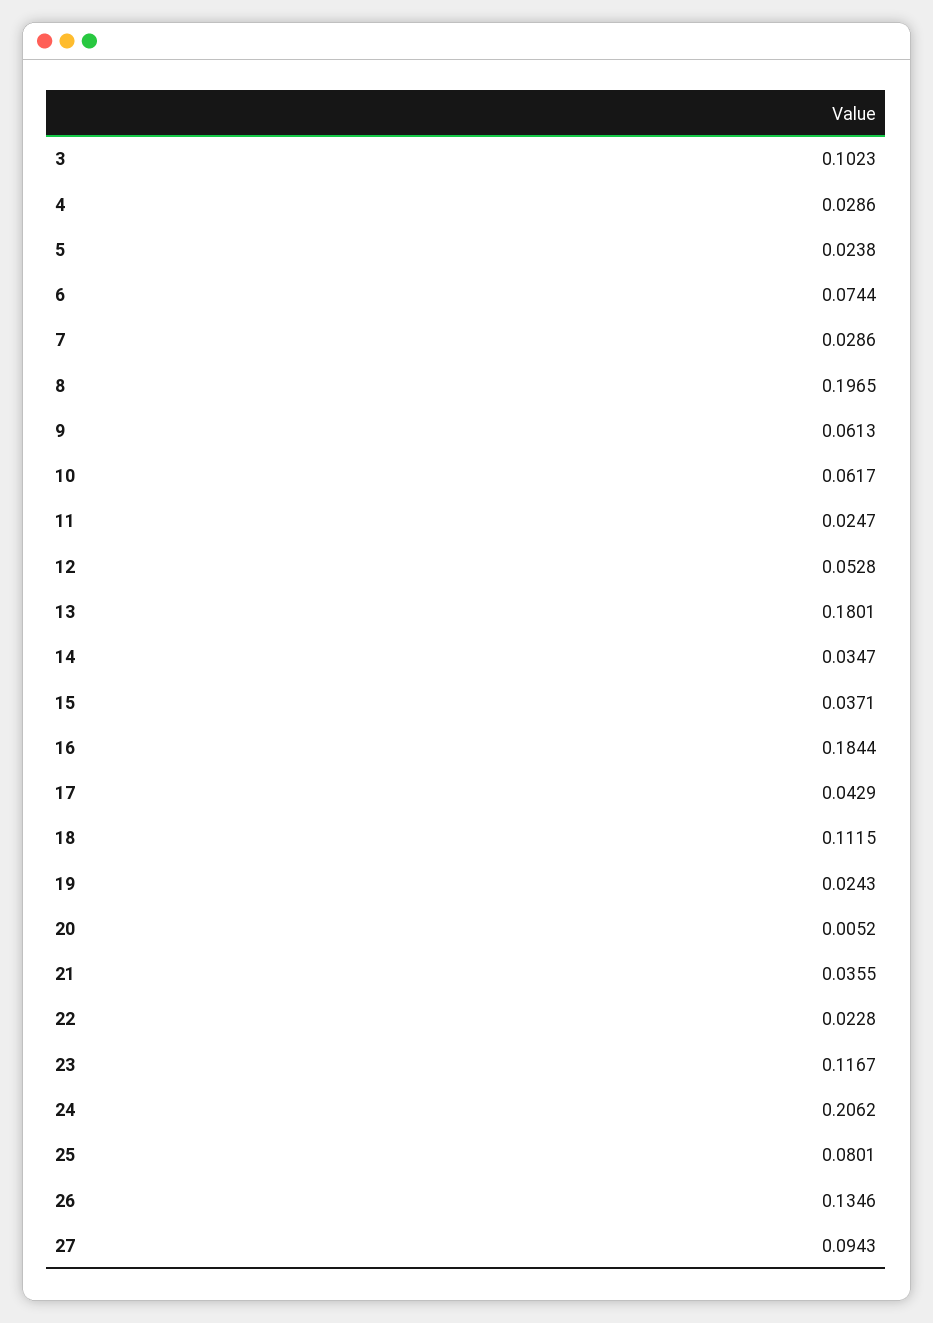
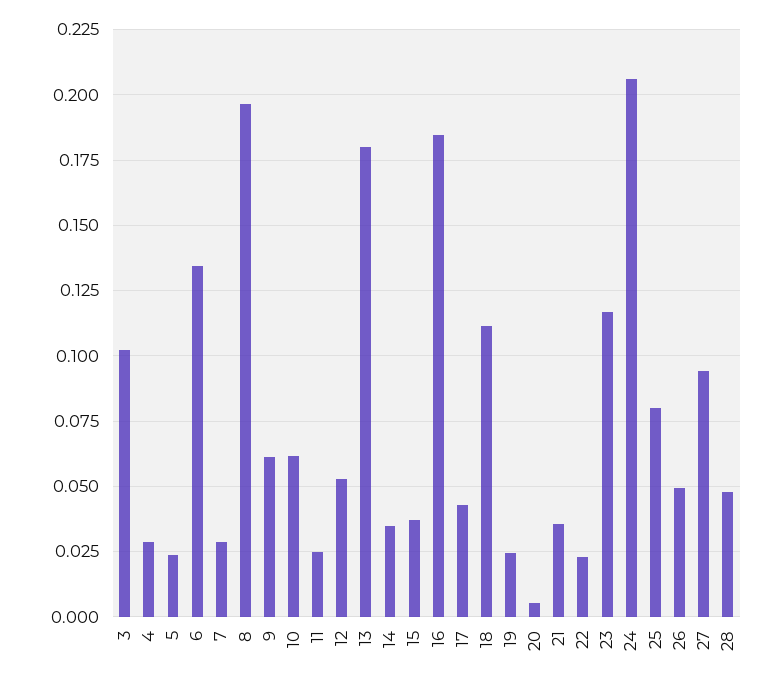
  {
    "3": 0.1023,
    "4": 0.0286,
    "5": 0.0238,
-   "6": 0.0744,
+   "6": 0.135,
    "7": 0.0286,
    "8": 0.1965,
    "9": 0.0613,
    "10": 0.0617,
    "11": 0.0247,
    "12": 0.0528,
    "13": 0.1801,
    "14": 0.0347,
    "15": 0.0371,
    "16": 0.1844,
    "17": 0.0429,
    "18": 0.1115,
    "19": 0.0243,
    "20": 0.0052,
    "21": 0.0355,
    "22": 0.0228,
    "23": 0.1167,
    "24": 0.2062,
    "25": 0.0801,
-   "26": 0.1346,
+   "26": 0.05,
-   "27": 0.0943
+   "27": 0.0943,
+   "28": 0.0475
  }

